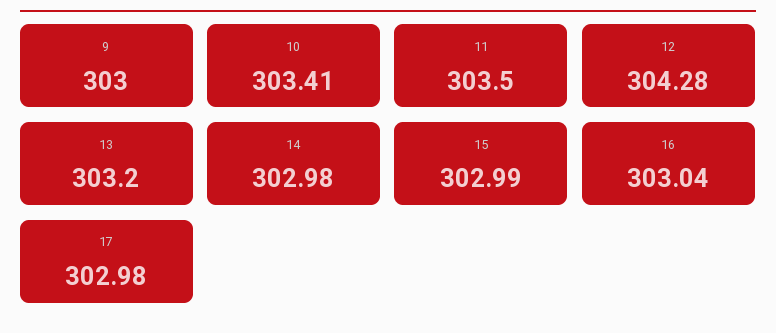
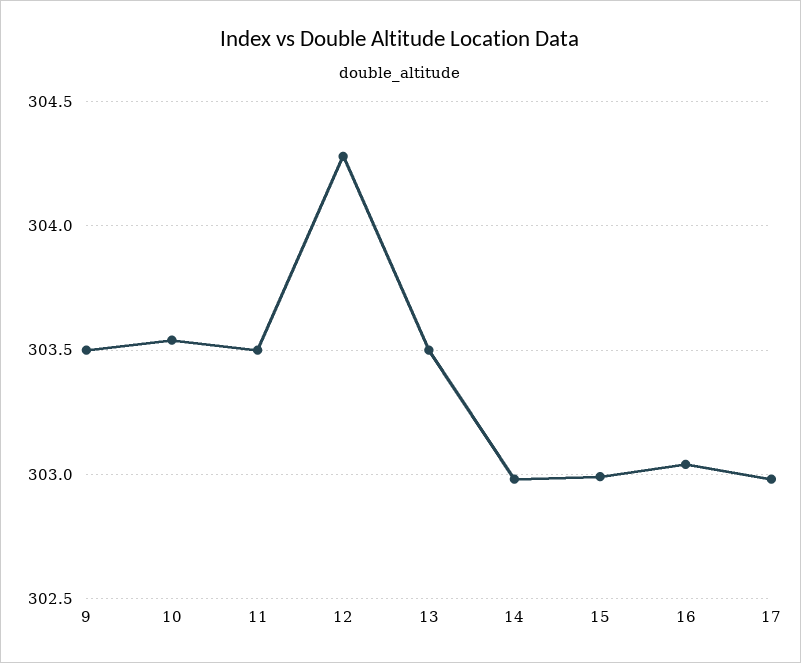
  {
-   "9": 303,
+   "9": 303.5,
-   "10": 303.41,
+   "10": 303.55,
    "11": 303.5,
    "12": 304.28,
-   "13": 303.2,
+   "13": 303.5,
    "14": 302.98,
    "15": 302.99,
    "16": 303.04,
    "17": 302.98
  }

